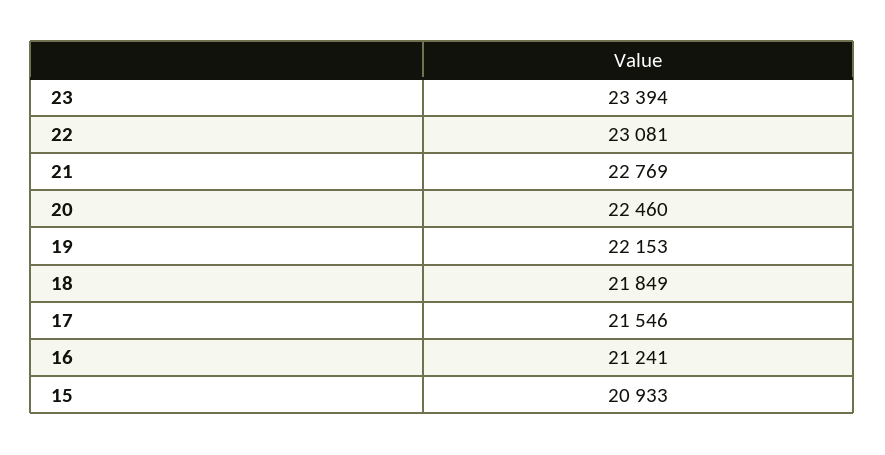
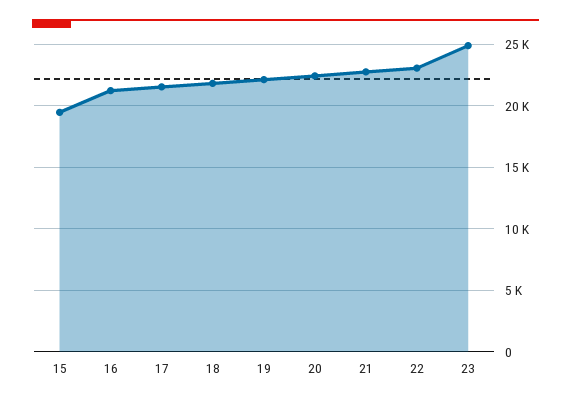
  {
-   "23": 23394,
+   "23": 25000,
    "22": 23081,
    "21": 22769,
    "20": 22460,
    "19": 22153,
    "18": 21849,
    "17": 21546,
    "16": 21241,
-   "15": 20933
+   "15": 19500
  }

